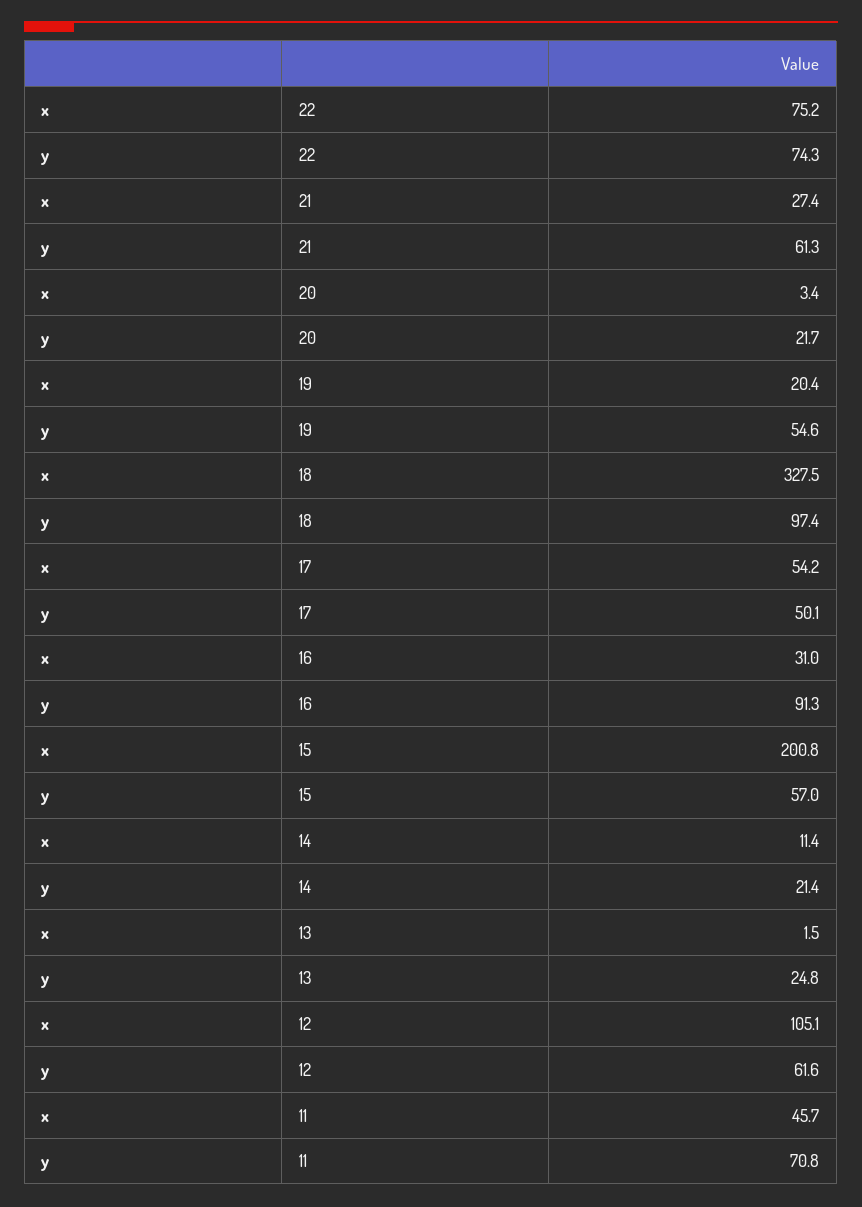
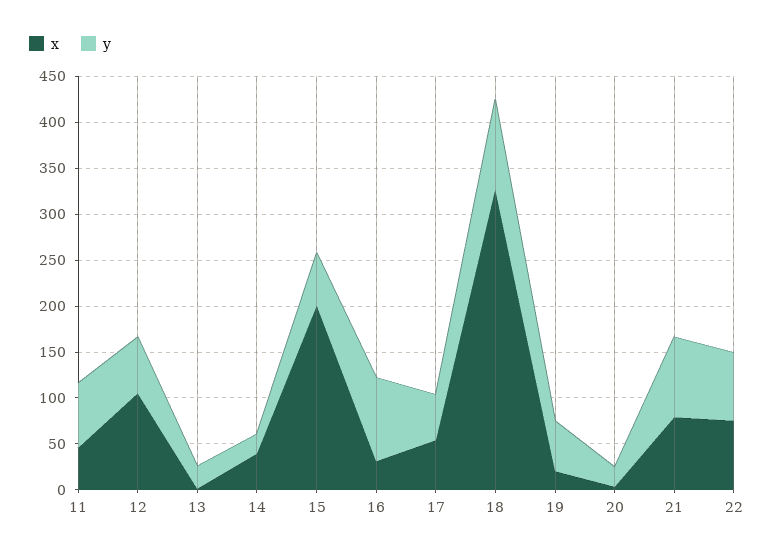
  {
    "x": {
      "22": 75.2,
-     "21": 27.4,
+     "21": 80,
      "20": 3.4,
      "19": 20.4,
      "18": 327.5,
      "17": 54.2,
      "16": 31,
      "15": 200.8,
-     "14": 11.4,
+     "14": 40,
      "13": 1.5,
      "12": 105.1,
      "11": 45.7
    },
    "y": {
      "22": 74.3,
-     "21": 61.3,
+     "21": 90,
      "20": 21.7,
      "19": 54.6,
      "18": 97.4,
      "17": 50.1,
      "16": 91.3,
      "15": 57,
      "14": 21.4,
      "13": 24.8,
      "12": 61.6,
      "11": 70.8
    }
  }

